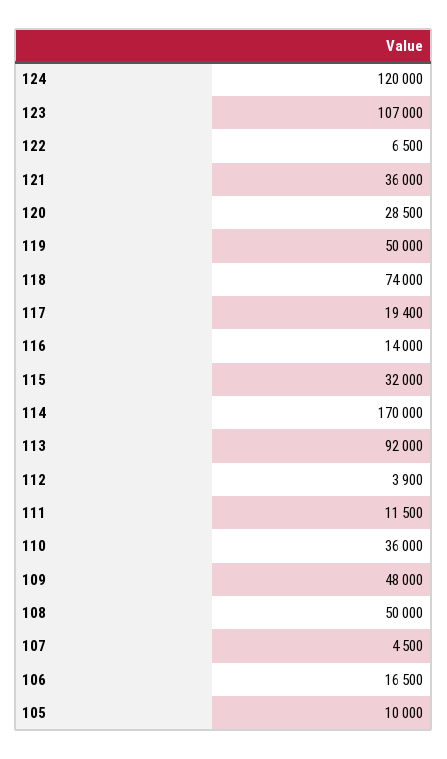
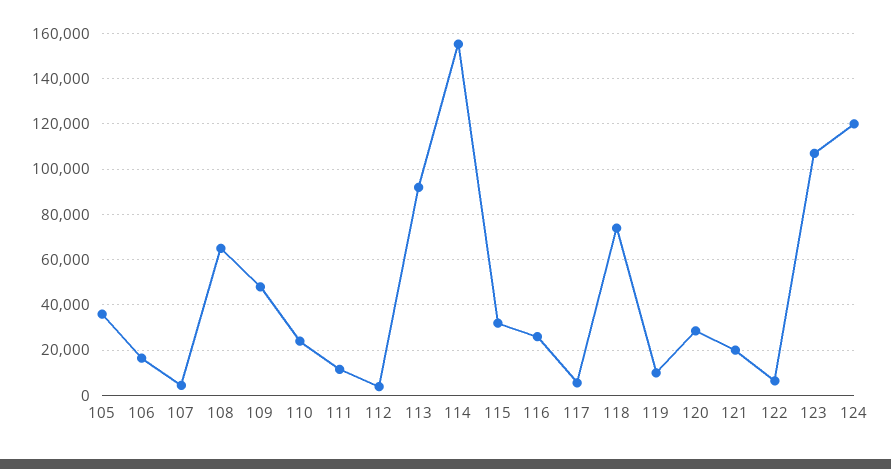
  {
    "124": 120000,
    "123": 107000,
    "122": 6500,
-   "121": 36000,
+   "121": 20000,
    "120": 28500,
-   "119": 50000,
+   "119": 10000,
    "118": 74000,
-   "117": 19400,
+   "117": 5000,
-   "116": 14000,
+   "116": 25000,
    "115": 32000,
-   "114": 170000,
+   "114": 155000,
    "113": 92000,
    "112": 3900,
    "111": 11500,
-   "110": 36000,
+   "110": 25000,
    "109": 48000,
-   "108": 50000,
+   "108": 65000,
    "107": 4500,
    "106": 16500,
-   "105": 10000
+   "105": 35000
  }

